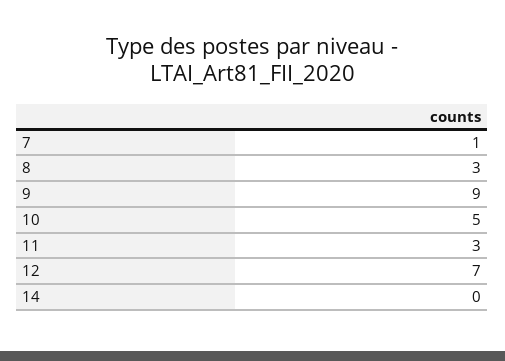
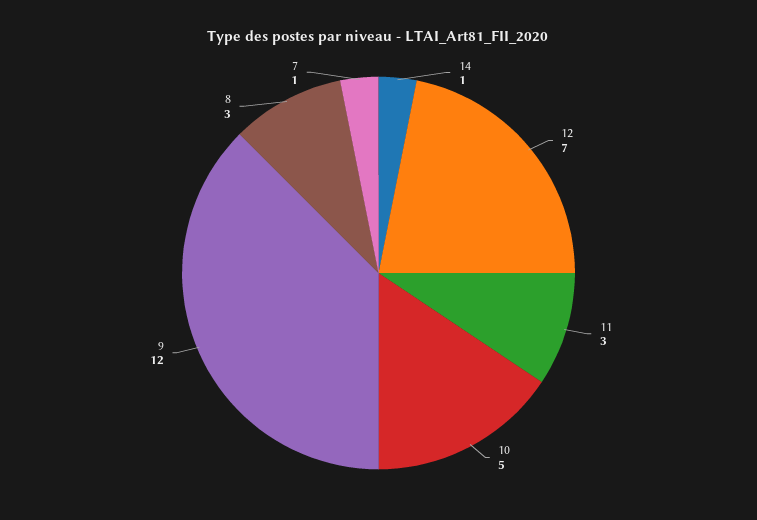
  {
    "7": 1,
    "8": 3,
-   "9": 9,
+   "9": 12,
    "10": 5,
    "11": 3,
    "12": 7,
-   "14": 0
+   "14": 1
  }

